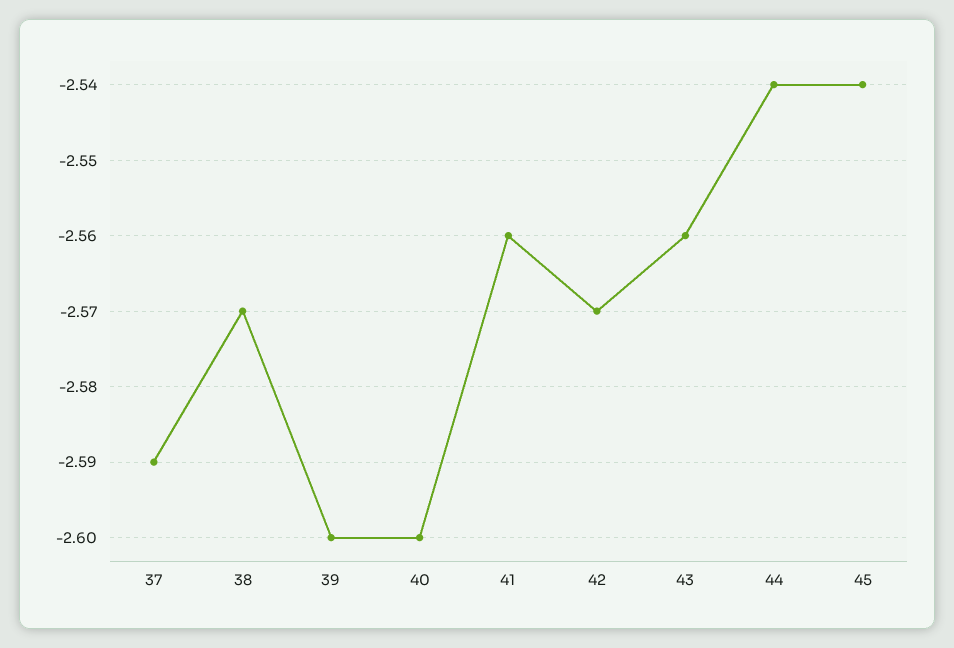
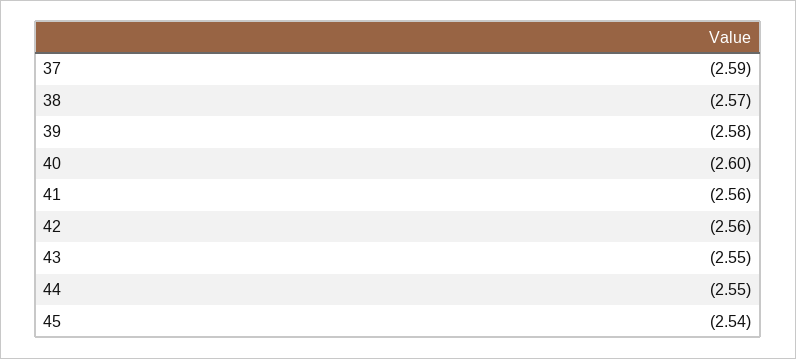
  {
    "37": -2.59,
    "38": -2.57,
-   "39": -2.6,
+   "39": -2.58,
    "40": -2.6,
    "41": -2.56,
-   "42": -2.57,
+   "42": -2.56,
-   "43": -2.56,
+   "43": -2.55,
-   "44": -2.54,
+   "44": -2.55,
    "45": -2.54
  }

